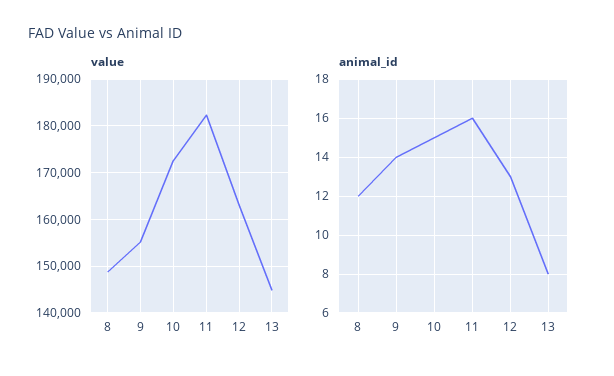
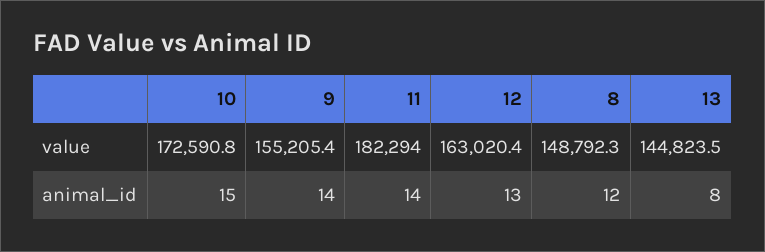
  {
    "value": {
      "8": 148792.3,
      "9": 155205.4,
      "10": 172590.8,
      "11": 182294,
      "12": 163020.4,
      "13": 144823.5
    },
    "animal_id": {
      "8": 12,
      "9": 14,
      "10": 15,
-     "11": 16,
+     "11": 14,
      "12": 13,
      "13": 8
    }
  }

